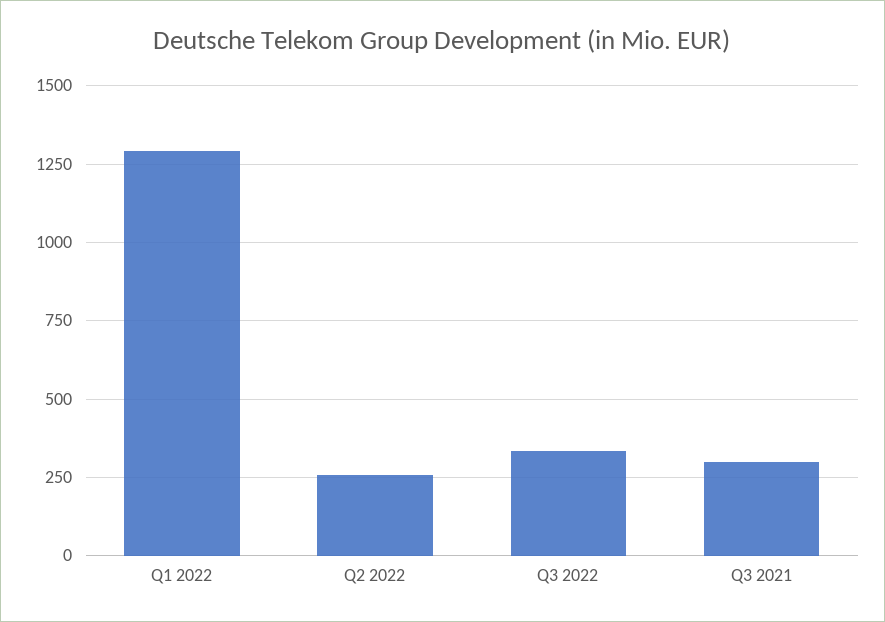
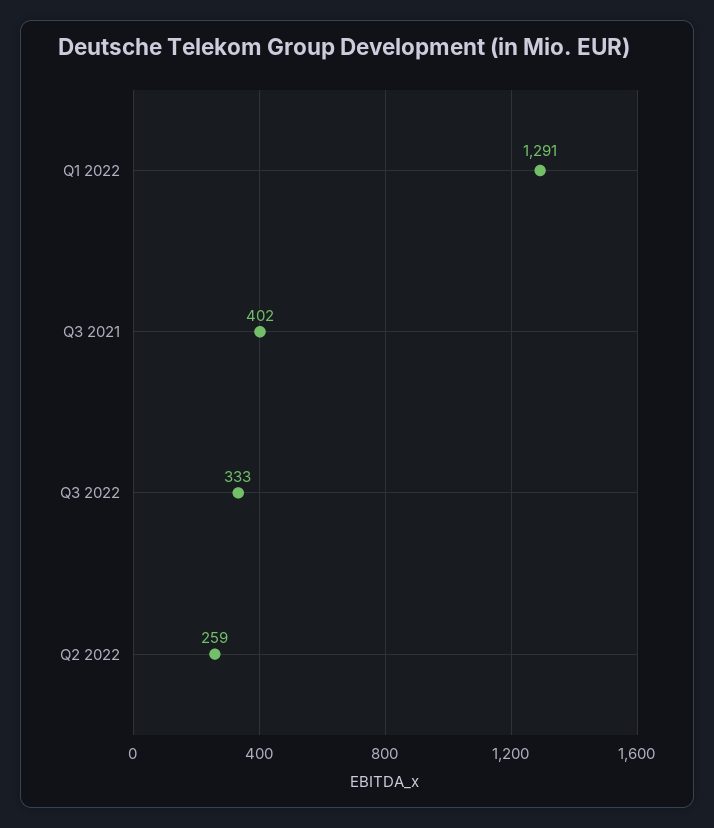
  {
    "Q1 2022": 1291,
    "Q2 2022": 259,
    "Q3 2022": 333,
-   "Q3 2021": 300
+   "Q3 2021": 402
  }

